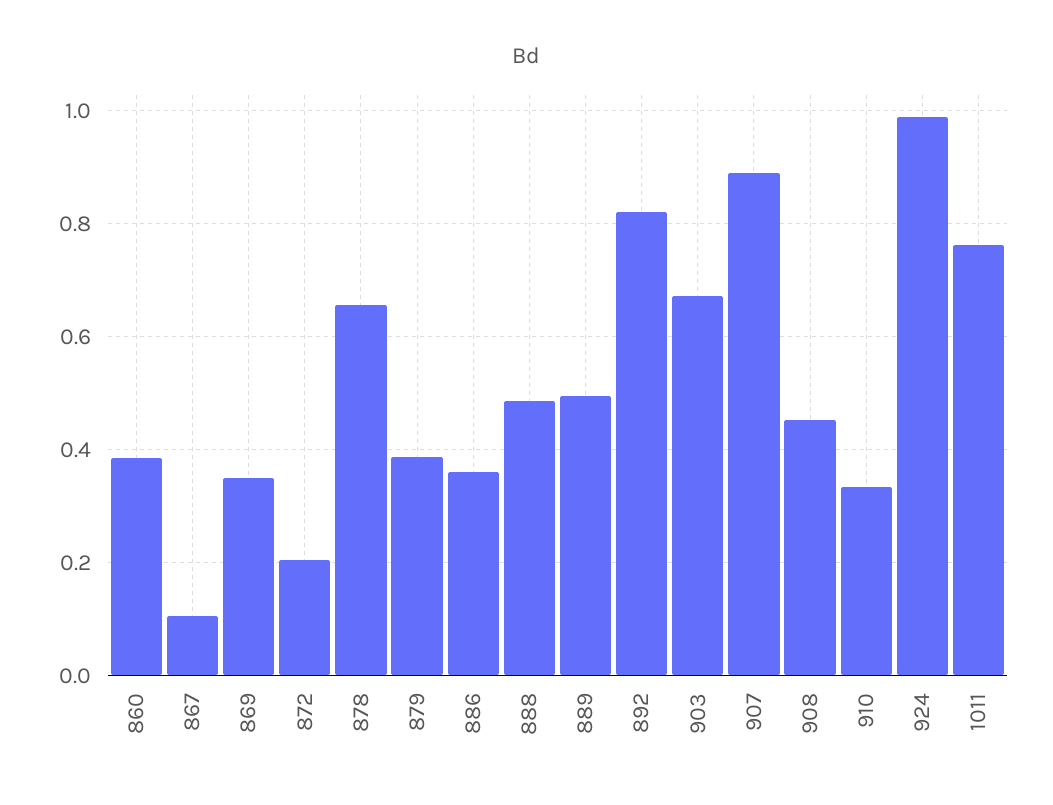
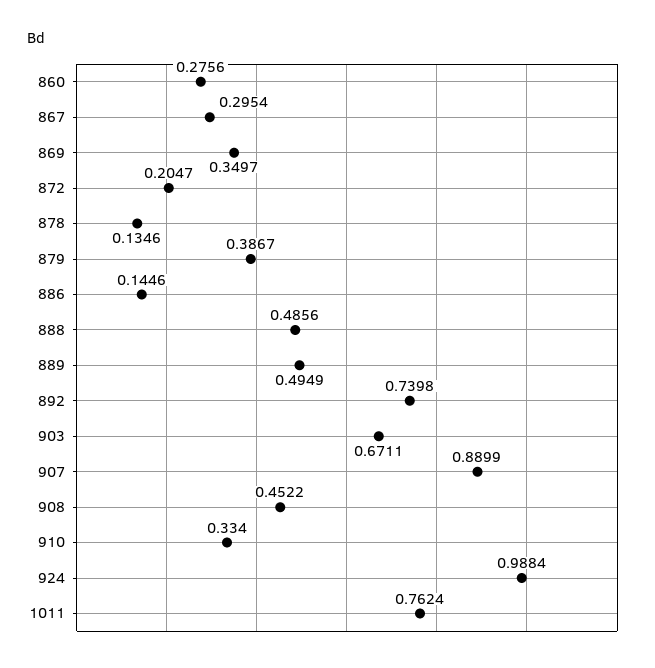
  {
-   "860": 0.38,
+   "860": 0.2756,
-   "867": 0.1,
+   "867": 0.2954,
    "869": 0.3497,
    "872": 0.2047,
-   "878": 0.66,
+   "878": 0.1346,
    "879": 0.3867,
-   "886": 0.36,
+   "886": 0.1446,
    "888": 0.4856,
    "889": 0.4949,
-   "892": 0.82,
+   "892": 0.7398,
    "903": 0.6711,
    "907": 0.8899,
    "908": 0.4522,
    "910": 0.334,
    "924": 0.9884,
    "1011": 0.7624
  }

